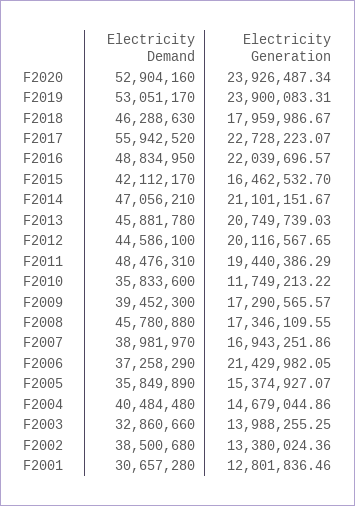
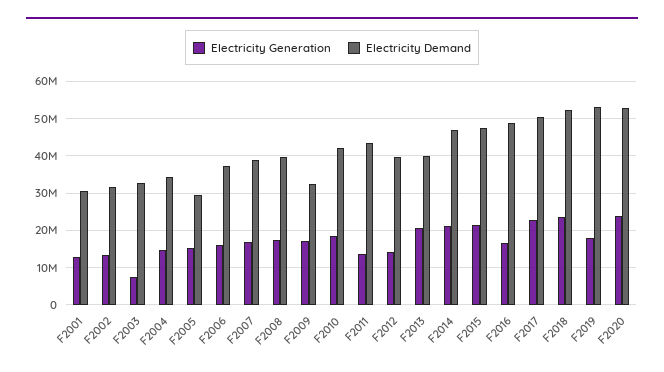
  {
    "Electricity Demand": {
      "F2020": 52904160,
      "F2019": 53051170,
-     "F2018": 46288630,
+     "F2018": 52000000,
-     "F2017": 55942520,
+     "F2017": 50000000,
      "F2016": 48834950,
-     "F2015": 42112170,
+     "F2015": 48000000,
      "F2014": 47056210,
-     "F2013": 45881780,
+     "F2013": 40000000,
-     "F2012": 44586100,
+     "F2012": 40000000,
-     "F2011": 48476310,
+     "F2011": 44000000,
-     "F2010": 35833600,
+     "F2010": 42000000,
-     "F2009": 39452300,
+     "F2009": 32000000,
-     "F2008": 45780880,
+     "F2008": 40000000,
      "F2007": 38981970,
      "F2006": 37258290,
-     "F2005": 35849890,
+     "F2005": 30000000,
-     "F2004": 40484480,
+     "F2004": 34000000,
      "F2003": 32860660,
-     "F2002": 38500680,
+     "F2002": 32000000,
      "F2001": 30657280
    },
    "Electricity Generation": {
      "F2020": 23926487.34,
-     "F2019": 23900083.31,
+     "F2019": 18000000,
-     "F2018": 17959986.67,
+     "F2018": 24000000,
      "F2017": 22728223.07,
-     "F2016": 22039696.57,
+     "F2016": 16000000,
-     "F2015": 16462532.7,
+     "F2015": 22000000,
      "F2014": 21101151.67,
      "F2013": 20749739.03,
-     "F2012": 20116567.65,
+     "F2012": 14000000,
-     "F2011": 19440386.29,
+     "F2011": 14000000,
-     "F2010": 11749213.22,
+     "F2010": 18000000,
      "F2009": 17290565.57,
      "F2008": 17346109.55,
      "F2007": 16943251.86,
-     "F2006": 21429982.05,
+     "F2006": 16000000,
      "F2005": 15374927.07,
      "F2004": 14679044.86,
-     "F2003": 13988255.25,
+     "F2003": 8000000,
      "F2002": 13380024.36,
      "F2001": 12801836.46
    }
  }

